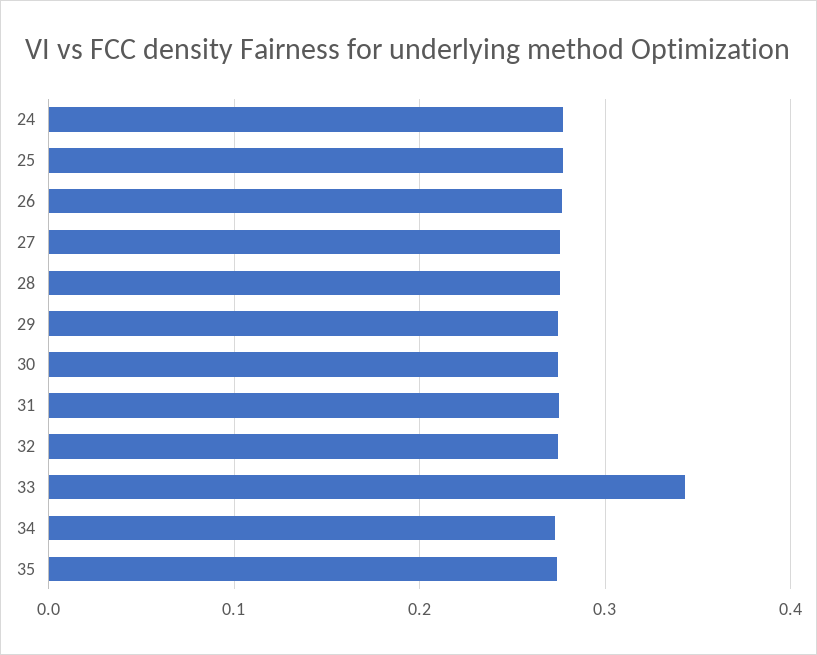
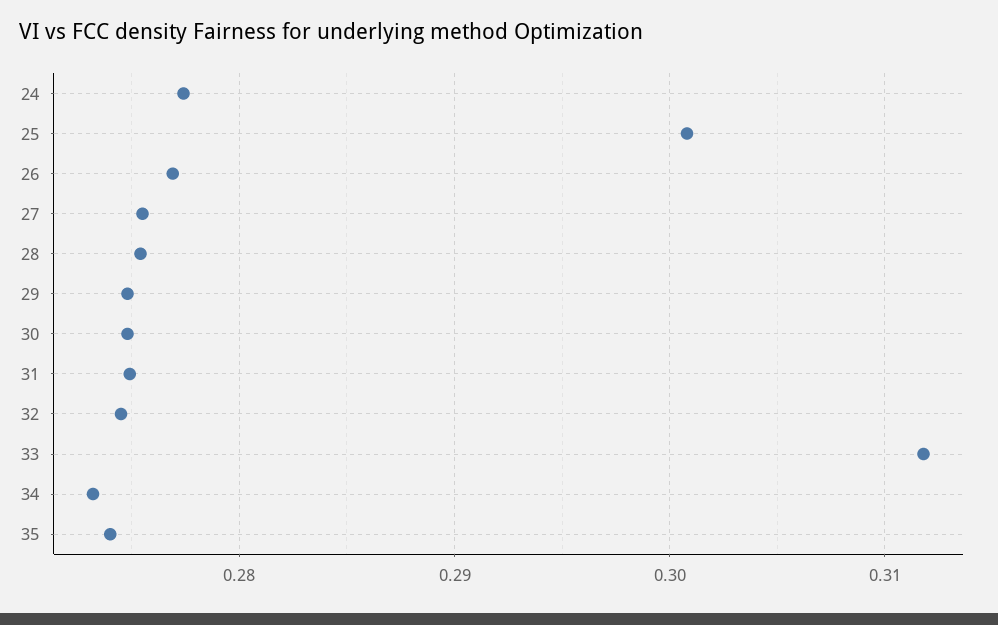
  {
    "24": 0.277,
-   "25": 0.28,
+   "25": 0.301,
    "26": 0.277,
    "27": 0.276,
    "28": 0.275,
    "29": 0.275,
    "30": 0.275,
    "31": 0.275,
    "32": 0.275,
-   "33": 0.34,
+   "33": 0.312,
    "34": 0.273,
    "35": 0.274
  }

